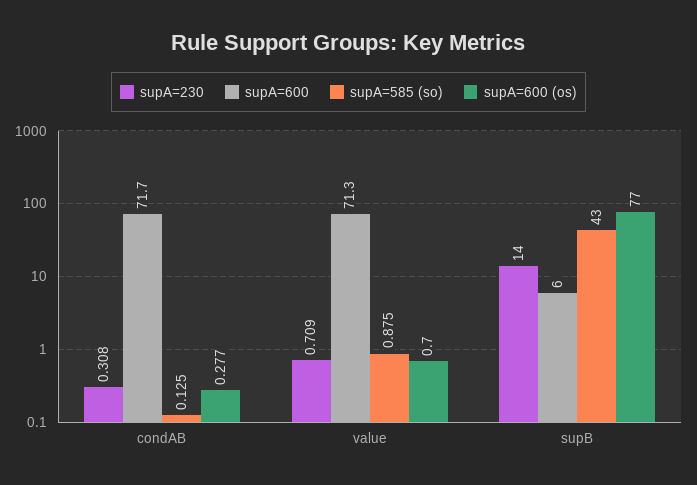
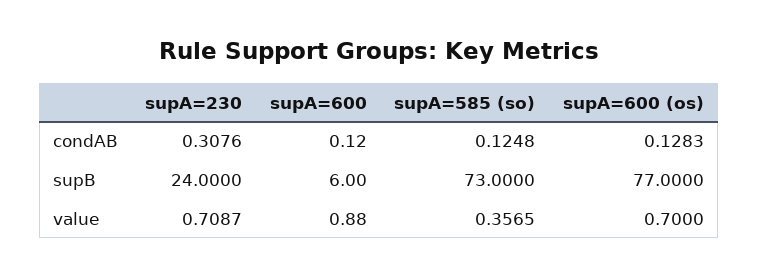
  {
    "supA=230": {
      "condAB": 0.3076,
      "value": 0.7087,
-     "supB": 14
+     "supB": 24
    },
    "supA=600": {
-     "condAB": 71.7,
+     "condAB": 0.12,
-     "value": 71.3,
+     "value": 0.88,
      "supB": 6
    },
    "supA=585 (so)": {
      "condAB": 0.1248,
-     "value": 0.875,
+     "value": 0.3565,
-     "supB": 43
+     "supB": 73
    },
    "supA=600 (os)": {
-     "condAB": 0.277,
+     "condAB": 0.1283,
      "value": 0.7,
      "supB": 77
    }
  }

